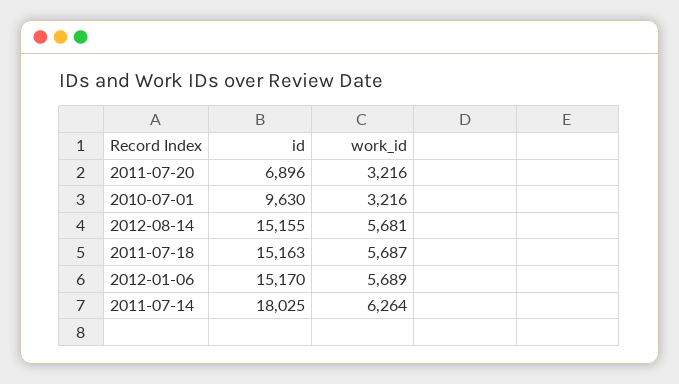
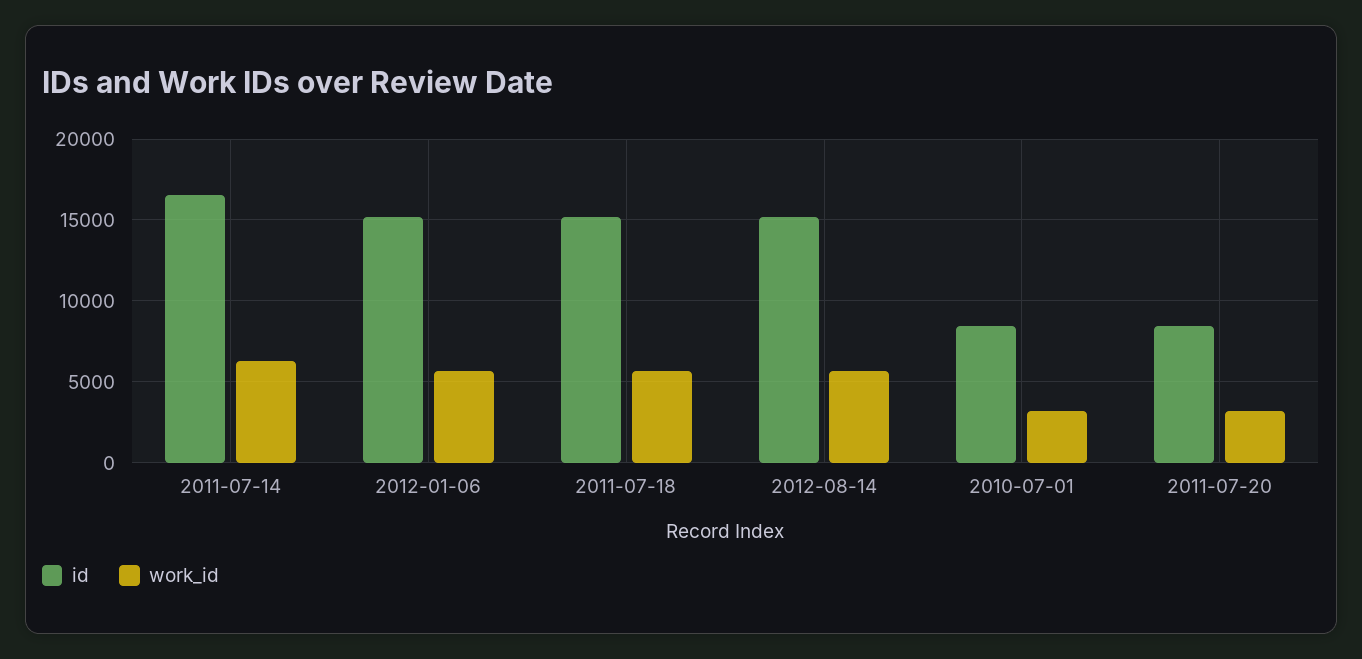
  {
    "id": {
-     "2011-07-20": 6896,
+     "2011-07-20": 8500,
-     "2010-07-01": 9630,
+     "2010-07-01": 8500,
      "2012-08-14": 15155,
      "2011-07-18": 15163,
      "2012-01-06": 15170,
-     "2011-07-14": 18025
+     "2011-07-14": 16500
    },
    "work_id": {
      "2011-07-20": 3216,
      "2010-07-01": 3216,
      "2012-08-14": 5681,
      "2011-07-18": 5687,
      "2012-01-06": 5689,
      "2011-07-14": 6264
    }
  }

